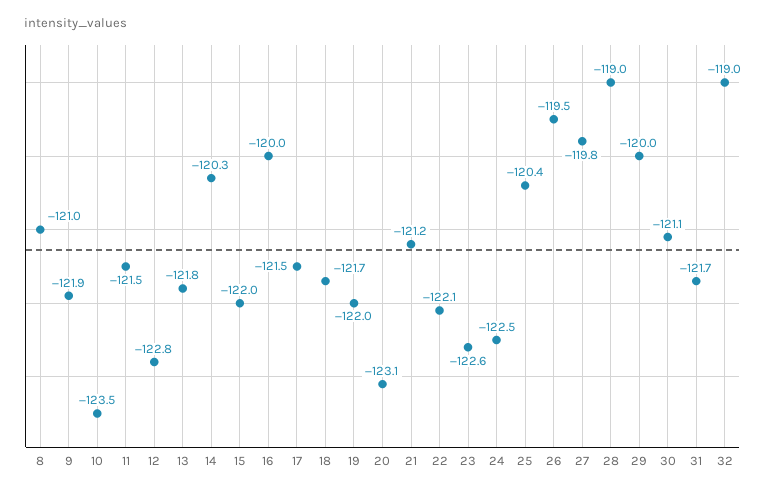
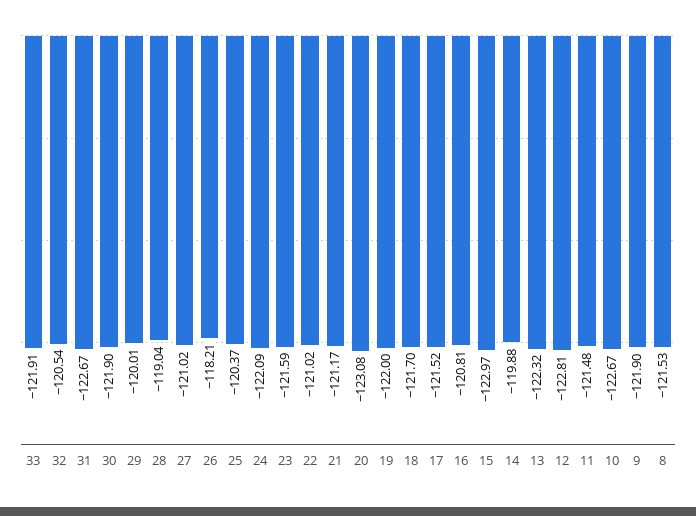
  {
-   "8": -121,
+   "8": -121.53,
    "9": -121.9,
-   "10": -123.5,
+   "10": -122.67,
    "11": -121.48,
    "12": -122.81,
-   "13": -121.8,
+   "13": -122.32,
-   "14": -120.3,
+   "14": -119.88,
-   "15": -122,
+   "15": -122.97,
-   "16": -120,
+   "16": -120.81,
    "17": -121.52,
    "18": -121.7,
    "19": -122,
    "20": -123.08,
    "21": -121.17,
-   "22": -122.1,
+   "22": -121.02,
-   "23": -122.6,
+   "23": -121.59,
-   "24": -122.5,
+   "24": -122.09,
    "25": -120.37,
-   "26": -119.5,
+   "26": -118.21,
-   "27": -119.8,
+   "27": -121.02,
    "28": -119.04,
    "29": -120.01,
-   "30": -121.1,
+   "30": -121.9,
-   "31": -121.7,
+   "31": -122.67,
-   "32": -119
+   "32": -120.54,
+   "33": -121.91
  }

